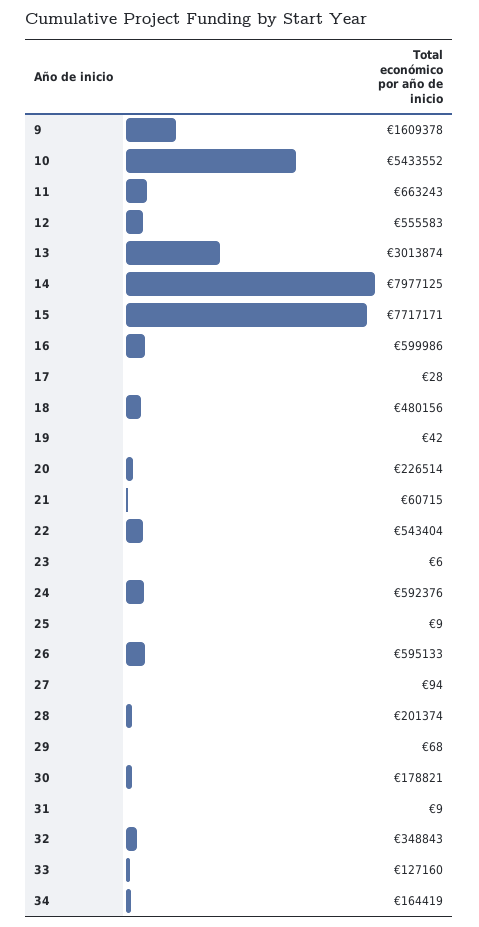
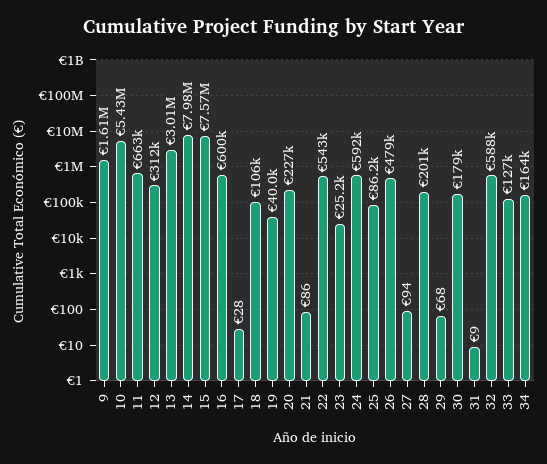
  {
    "9": 1609378,
    "10": 5433552,
    "11": 663243,
-   "12": 555583,
+   "12": 312000,
    "13": 3013874,
    "14": 7977125,
-   "15": 7717171,
+   "15": 7570000,
    "16": 599986,
    "17": 28,
-   "18": 480156,
+   "18": 106000,
-   "19": 42,
+   "19": 40000,
    "20": 226514,
-   "21": 60715,
+   "21": 86,
    "22": 543404,
-   "23": 6,
+   "23": 25200,
    "24": 592376,
-   "25": 9,
+   "25": 86200,
-   "26": 595133,
+   "26": 479000,
    "27": 94,
    "28": 201374,
    "29": 68,
    "30": 178821,
    "31": 9,
-   "32": 348843,
+   "32": 588000,
    "33": 127160,
    "34": 164419
  }

